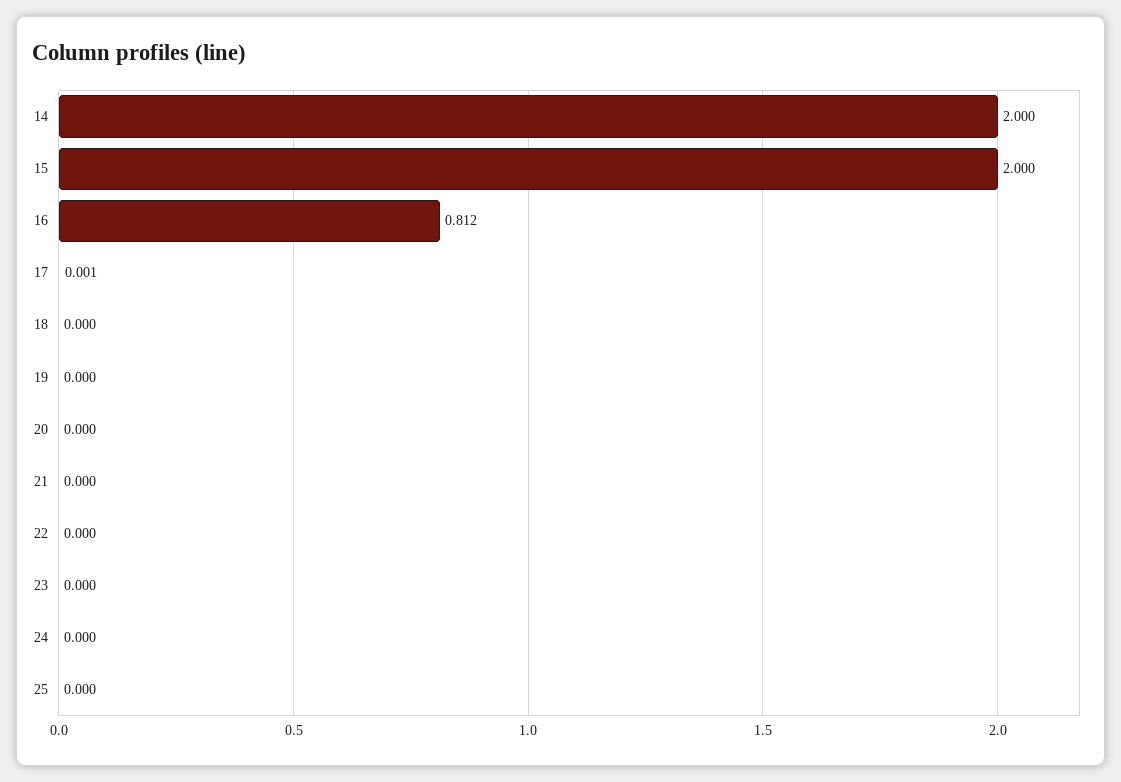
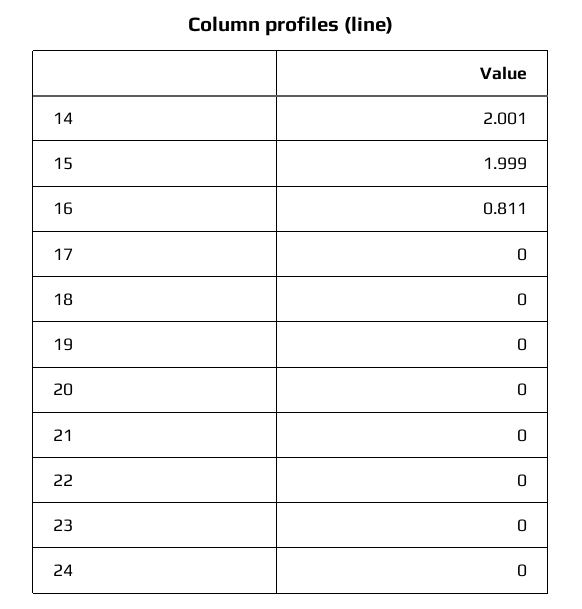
  {
-   "14": 2,
+   "14": 2.001,
-   "15": 2,
+   "15": 1.999,
-   "16": 0.812,
+   "16": 0.811,
-   "17": 0.001,
+   "17": 0,
    "18": 0,
    "19": 0,
    "20": 0,
    "21": 0,
    "22": 0,
    "23": 0,
-   "24": 0,
+   "24": 0
-   "25": 0
  }

